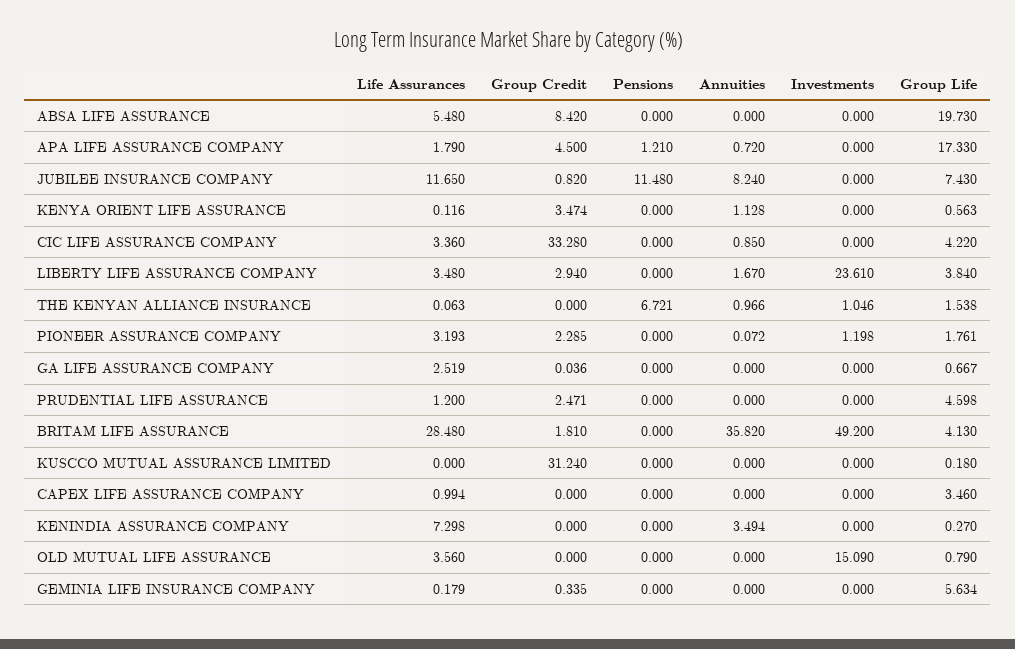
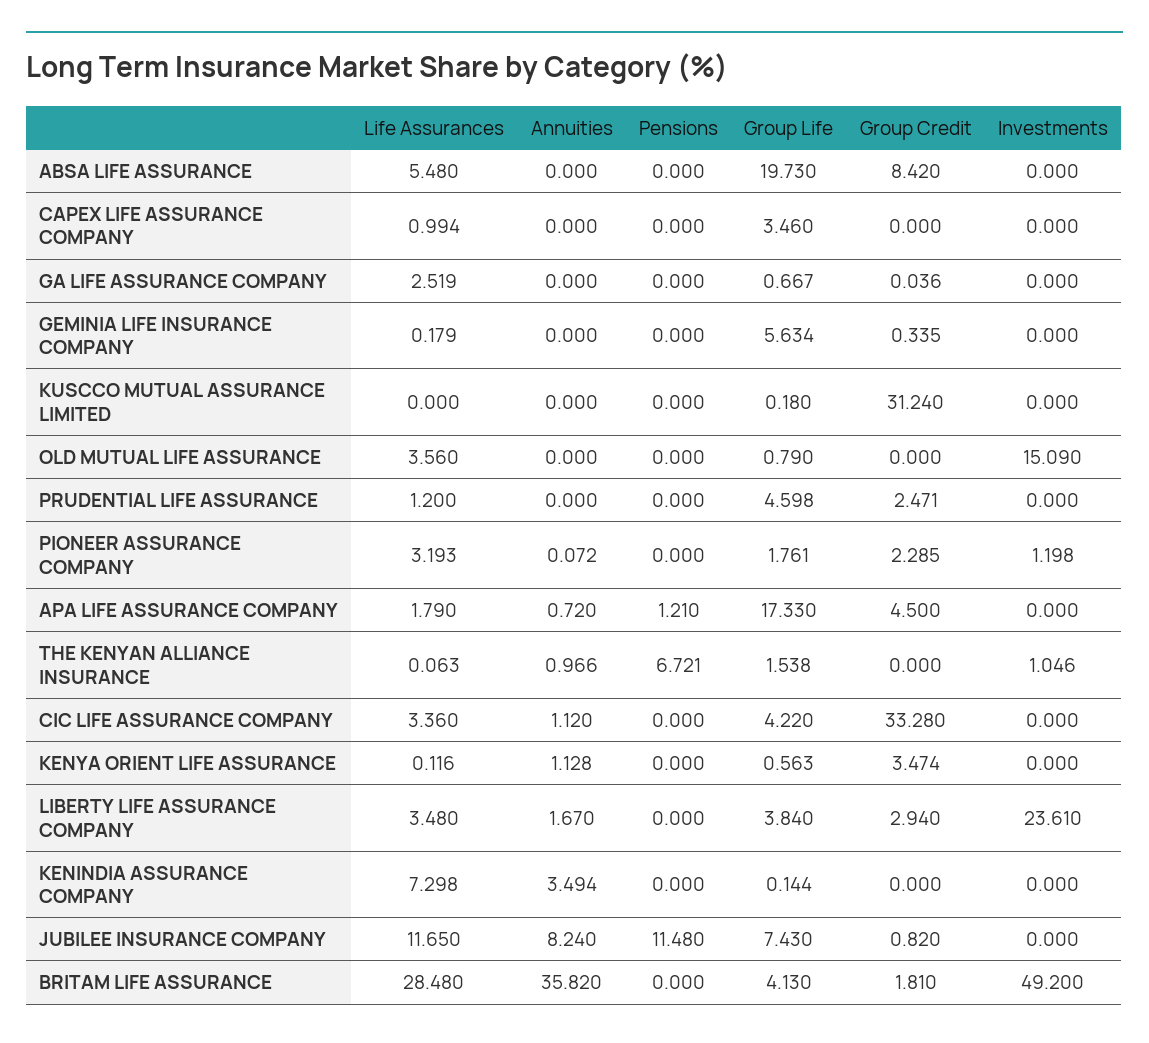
  {
    "Life Assurances": {
      "ABSA LIFE ASSURANCE": 5.48,
      "APA LIFE ASSURANCE COMPANY": 1.79,
      "JUBILEE INSURANCE COMPANY": 11.65,
      "KENYA ORIENT LIFE ASSURANCE": 0.116,
      "CIC LIFE ASSURANCE COMPANY": 3.36,
      "LIBERTY LIFE ASSURANCE COMPANY": 3.48,
      "THE KENYAN ALLIANCE INSURANCE": 0.063,
      "PIONEER ASSURANCE COMPANY": 3.193,
      "GA LIFE ASSURANCE COMPANY": 2.519,
      "PRUDENTIAL LIFE ASSURANCE": 1.2,
      "BRITAM LIFE ASSURANCE": 28.48,
      "KUSCCO MUTUAL ASSURANCE LIMITED": 0,
      "CAPEX LIFE ASSURANCE COMPANY": 0.994,
      "KENINDIA ASSURANCE COMPANY": 7.298,
      "OLD MUTUAL LIFE ASSURANCE": 3.56,
      "GEMINIA LIFE INSURANCE COMPANY": 0.179
    },
    "Group Credit": {
      "ABSA LIFE ASSURANCE": 8.42,
      "APA LIFE ASSURANCE COMPANY": 4.5,
      "JUBILEE INSURANCE COMPANY": 0.82,
      "KENYA ORIENT LIFE ASSURANCE": 3.474,
      "CIC LIFE ASSURANCE COMPANY": 33.28,
      "LIBERTY LIFE ASSURANCE COMPANY": 2.94,
      "THE KENYAN ALLIANCE INSURANCE": 0,
      "PIONEER ASSURANCE COMPANY": 2.285,
      "GA LIFE ASSURANCE COMPANY": 0.036,
      "PRUDENTIAL LIFE ASSURANCE": 2.471,
      "BRITAM LIFE ASSURANCE": 1.81,
      "KUSCCO MUTUAL ASSURANCE LIMITED": 31.24,
      "CAPEX LIFE ASSURANCE COMPANY": 0,
      "KENINDIA ASSURANCE COMPANY": 0,
      "OLD MUTUAL LIFE ASSURANCE": 0,
      "GEMINIA LIFE INSURANCE COMPANY": 0.335
    },
    "Pensions": {
      "ABSA LIFE ASSURANCE": 0,
      "APA LIFE ASSURANCE COMPANY": 1.21,
      "JUBILEE INSURANCE COMPANY": 11.48,
      "KENYA ORIENT LIFE ASSURANCE": 0,
      "CIC LIFE ASSURANCE COMPANY": 0,
      "LIBERTY LIFE ASSURANCE COMPANY": 0,
      "THE KENYAN ALLIANCE INSURANCE": 6.721,
      "PIONEER ASSURANCE COMPANY": 0,
      "GA LIFE ASSURANCE COMPANY": 0,
      "PRUDENTIAL LIFE ASSURANCE": 0,
      "BRITAM LIFE ASSURANCE": 0,
      "KUSCCO MUTUAL ASSURANCE LIMITED": 0,
      "CAPEX LIFE ASSURANCE COMPANY": 0,
      "KENINDIA ASSURANCE COMPANY": 0,
      "OLD MUTUAL LIFE ASSURANCE": 0,
      "GEMINIA LIFE INSURANCE COMPANY": 0
    },
    "Annuities": {
      "ABSA LIFE ASSURANCE": 0,
      "APA LIFE ASSURANCE COMPANY": 0.72,
      "JUBILEE INSURANCE COMPANY": 8.24,
      "KENYA ORIENT LIFE ASSURANCE": 1.128,
-     "CIC LIFE ASSURANCE COMPANY": 0.85,
+     "CIC LIFE ASSURANCE COMPANY": 1.12,
      "LIBERTY LIFE ASSURANCE COMPANY": 1.67,
      "THE KENYAN ALLIANCE INSURANCE": 0.966,
      "PIONEER ASSURANCE COMPANY": 0.072,
      "GA LIFE ASSURANCE COMPANY": 0,
      "PRUDENTIAL LIFE ASSURANCE": 0,
      "BRITAM LIFE ASSURANCE": 35.82,
      "KUSCCO MUTUAL ASSURANCE LIMITED": 0,
      "CAPEX LIFE ASSURANCE COMPANY": 0,
      "KENINDIA ASSURANCE COMPANY": 3.494,
      "OLD MUTUAL LIFE ASSURANCE": 0,
      "GEMINIA LIFE INSURANCE COMPANY": 0
    },
    "Investments": {
      "ABSA LIFE ASSURANCE": 0,
      "APA LIFE ASSURANCE COMPANY": 0,
      "JUBILEE INSURANCE COMPANY": 0,
      "KENYA ORIENT LIFE ASSURANCE": 0,
      "CIC LIFE ASSURANCE COMPANY": 0,
      "LIBERTY LIFE ASSURANCE COMPANY": 23.61,
      "THE KENYAN ALLIANCE INSURANCE": 1.046,
      "PIONEER ASSURANCE COMPANY": 1.198,
      "GA LIFE ASSURANCE COMPANY": 0,
      "PRUDENTIAL LIFE ASSURANCE": 0,
      "BRITAM LIFE ASSURANCE": 49.2,
      "KUSCCO MUTUAL ASSURANCE LIMITED": 0,
      "CAPEX LIFE ASSURANCE COMPANY": 0,
      "KENINDIA ASSURANCE COMPANY": 0,
      "OLD MUTUAL LIFE ASSURANCE": 15.09,
      "GEMINIA LIFE INSURANCE COMPANY": 0
    },
    "Group Life": {
      "ABSA LIFE ASSURANCE": 19.73,
      "APA LIFE ASSURANCE COMPANY": 17.33,
      "JUBILEE INSURANCE COMPANY": 7.43,
      "KENYA ORIENT LIFE ASSURANCE": 0.563,
      "CIC LIFE ASSURANCE COMPANY": 4.22,
      "LIBERTY LIFE ASSURANCE COMPANY": 3.84,
      "THE KENYAN ALLIANCE INSURANCE": 1.538,
      "PIONEER ASSURANCE COMPANY": 1.761,
      "GA LIFE ASSURANCE COMPANY": 0.667,
      "PRUDENTIAL LIFE ASSURANCE": 4.598,
      "BRITAM LIFE ASSURANCE": 4.13,
      "KUSCCO MUTUAL ASSURANCE LIMITED": 0.18,
      "CAPEX LIFE ASSURANCE COMPANY": 3.46,
-     "KENINDIA ASSURANCE COMPANY": 0.27,
+     "KENINDIA ASSURANCE COMPANY": 0.144,
      "OLD MUTUAL LIFE ASSURANCE": 0.79,
      "GEMINIA LIFE INSURANCE COMPANY": 5.634
    }
  }

